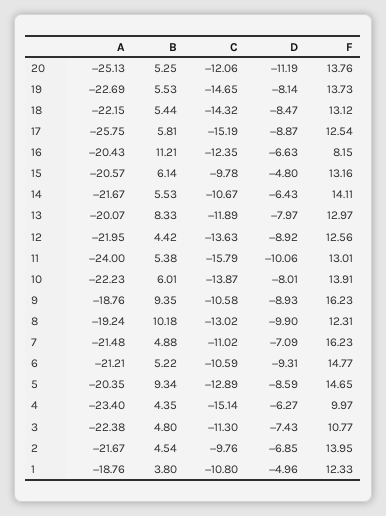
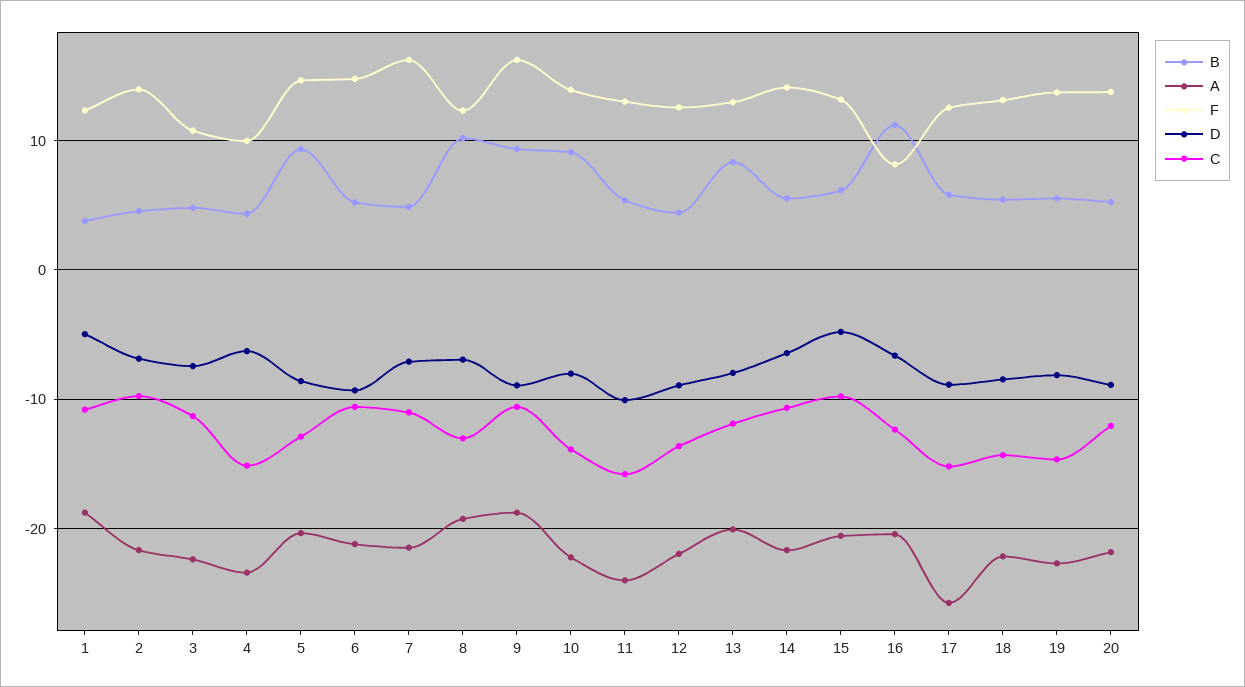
  {
    "A": {
-     "20": -25.13,
+     "20": -22,
      "19": -22.69,
      "18": -22.15,
      "17": -25.75,
      "16": -20.43,
      "15": -20.57,
      "14": -21.67,
      "13": -20.07,
      "12": -21.95,
      "11": -24,
      "10": -22.23,
      "9": -18.76,
      "8": -19.24,
      "7": -21.48,
      "6": -21.21,
      "5": -20.35,
      "4": -23.4,
      "3": -22.38,
      "2": -21.67,
      "1": -18.76
    },
    "B": {
      "20": 5.25,
      "19": 5.53,
      "18": 5.44,
      "17": 5.81,
      "16": 11.21,
      "15": 6.14,
      "14": 5.53,
      "13": 8.33,
      "12": 4.42,
      "11": 5.38,
-     "10": 6.01,
+     "10": 9,
      "9": 9.35,
      "8": 10.18,
      "7": 4.88,
      "6": 5.22,
      "5": 9.34,
      "4": 4.35,
      "3": 4.8,
      "2": 4.54,
      "1": 3.8
    },
    "C": {
      "20": -12.06,
      "19": -14.65,
      "18": -14.32,
      "17": -15.19,
      "16": -12.35,
      "15": -9.78,
      "14": -10.67,
      "13": -11.89,
      "12": -13.63,
      "11": -15.79,
      "10": -13.87,
      "9": -10.58,
      "8": -13.02,
      "7": -11.02,
      "6": -10.59,
      "5": -12.89,
      "4": -15.14,
      "3": -11.3,
      "2": -9.76,
      "1": -10.8
    },
    "D": {
-     "20": -11.19,
+     "20": -9,
      "19": -8.14,
      "18": -8.47,
      "17": -8.87,
      "16": -6.63,
      "15": -4.8,
      "14": -6.43,
      "13": -7.97,
      "12": -8.92,
      "11": -10.06,
      "10": -8.01,
      "9": -8.93,
-     "8": -9.9,
+     "8": -7,
      "7": -7.09,
      "6": -9.31,
      "5": -8.59,
      "4": -6.27,
      "3": -7.43,
      "2": -6.85,
      "1": -4.96
    },
    "F": {
      "20": 13.76,
      "19": 13.73,
      "18": 13.12,
      "17": 12.54,
      "16": 8.15,
      "15": 13.16,
      "14": 14.11,
      "13": 12.97,
      "12": 12.56,
      "11": 13.01,
      "10": 13.91,
      "9": 16.23,
      "8": 12.31,
      "7": 16.23,
      "6": 14.77,
      "5": 14.65,
      "4": 9.97,
      "3": 10.77,
      "2": 13.95,
      "1": 12.33
    }
  }

